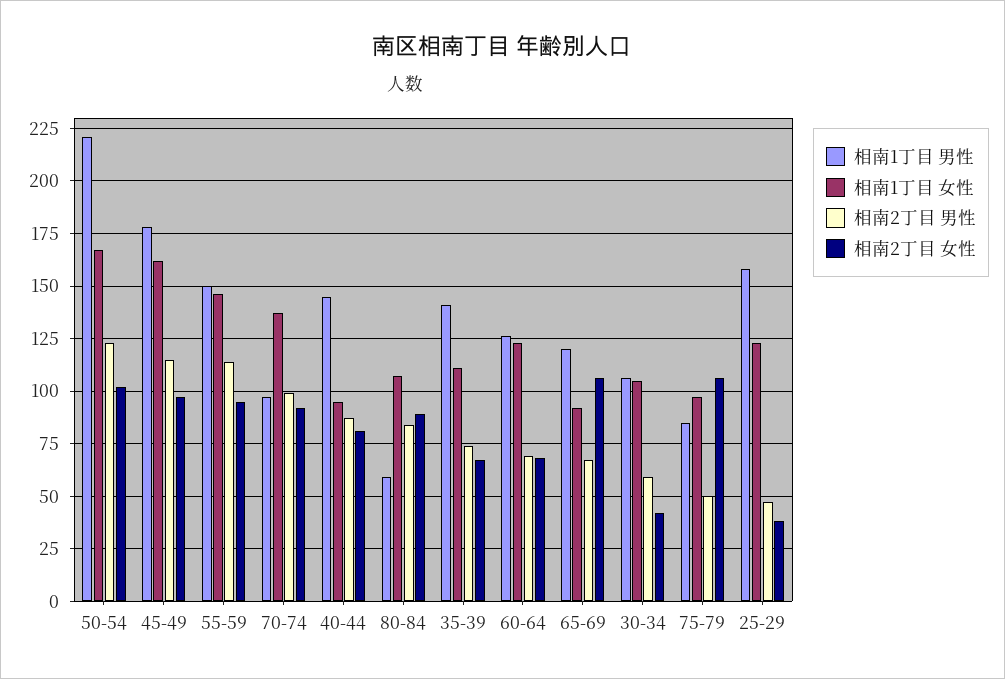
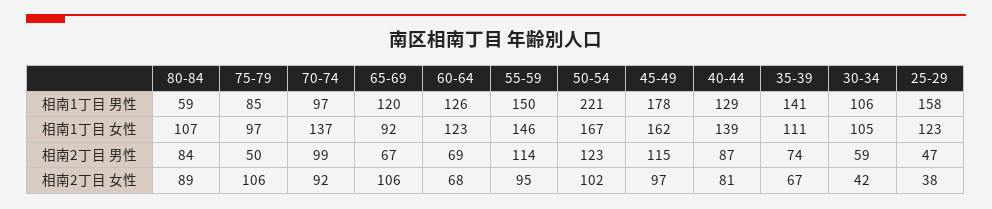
  {
    "相南1丁目 男性": {
      "50-54": 221,
      "45-49": 178,
      "55-59": 150,
      "70-74": 97,
-     "40-44": 145,
+     "40-44": 129,
      "80-84": 59,
      "35-39": 141,
      "60-64": 126,
      "65-69": 120,
      "30-34": 106,
      "75-79": 85,
      "25-29": 158
    },
    "相南1丁目 女性": {
      "50-54": 167,
      "45-49": 162,
      "55-59": 146,
      "70-74": 137,
-     "40-44": 95,
+     "40-44": 139,
      "80-84": 107,
      "35-39": 111,
      "60-64": 123,
      "65-69": 92,
      "30-34": 105,
      "75-79": 97,
      "25-29": 123
    },
    "相南2丁目 男性": {
      "50-54": 123,
      "45-49": 115,
      "55-59": 114,
      "70-74": 99,
      "40-44": 87,
      "80-84": 84,
      "35-39": 74,
      "60-64": 69,
      "65-69": 67,
      "30-34": 59,
      "75-79": 50,
      "25-29": 47
    },
    "相南2丁目 女性": {
      "50-54": 102,
      "45-49": 97,
      "55-59": 95,
      "70-74": 92,
      "40-44": 81,
      "80-84": 89,
      "35-39": 67,
      "60-64": 68,
      "65-69": 106,
      "30-34": 42,
      "75-79": 106,
      "25-29": 38
    }
  }

